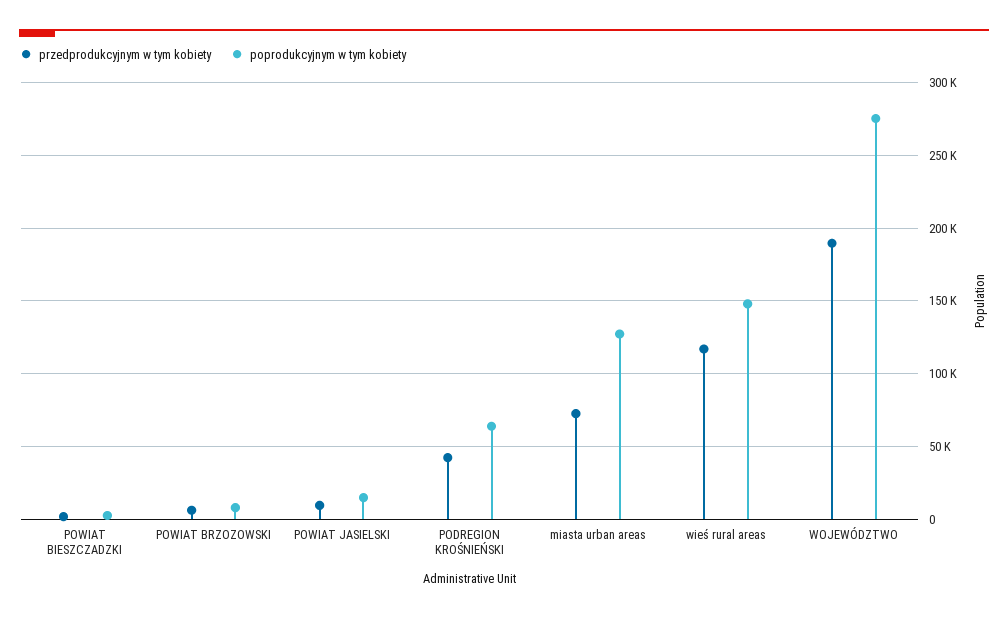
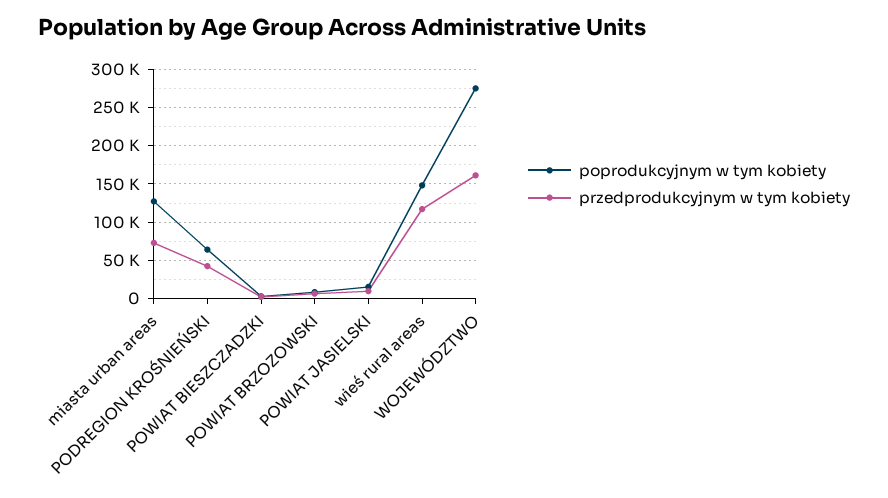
  {
    "przedprodukcyjnym w tym kobiety": {
      "POWIAT BIESZCZADZKI": 0,
      "POWIAT BRZOZOWSKI": 5000,
      "POWIAT JASIELSKI": 10000,
      "PODREGION KROŚNIEŃSKI": 40000,
      "miasta urban areas": 75000,
      "wieś rural areas": 115000,
-     "WOJEWÓDZTWO": 190000
+     "WOJEWÓDZTWO": 160000
    },
    "poprodukcyjnym w tym kobiety": {
      "POWIAT BIESZCZADZKI": 5000,
      "POWIAT BRZOZOWSKI": 10000,
      "POWIAT JASIELSKI": 15000,
      "PODREGION KROŚNIEŃSKI": 65000,
      "miasta urban areas": 125000,
      "wieś rural areas": 150000,
      "WOJEWÓDZTWO": 275000
    }
  }

